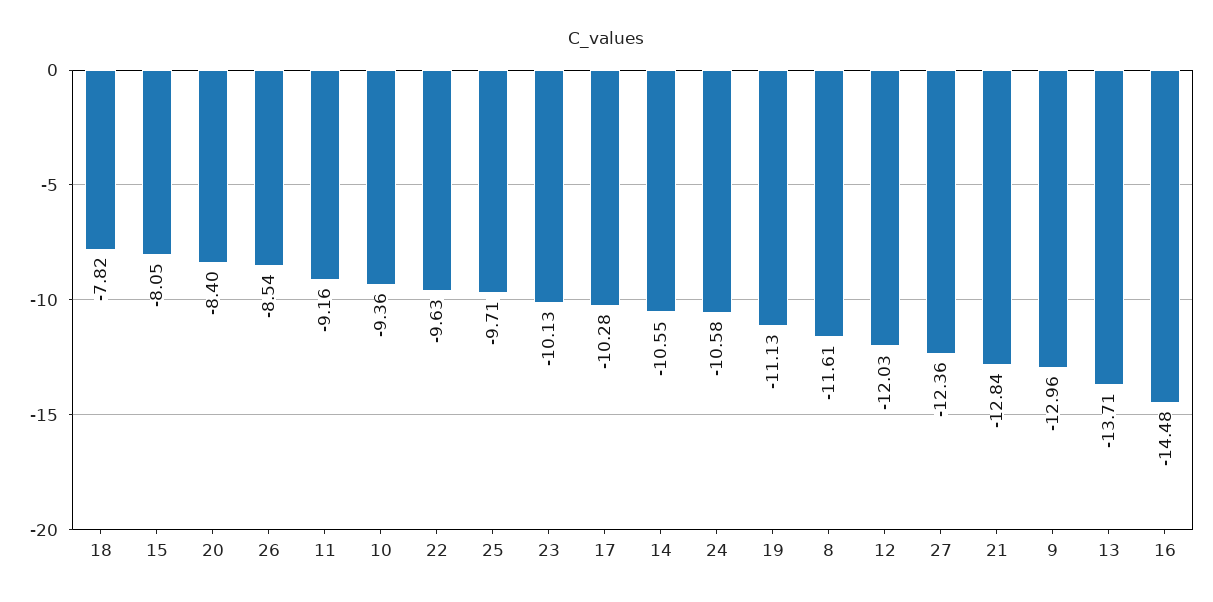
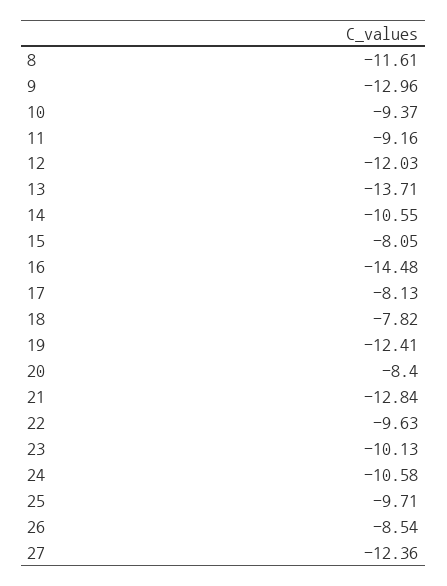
  {
    "18": -7.82,
    "15": -8.05,
    "20": -8.4,
    "26": -8.54,
    "11": -9.16,
-   "10": -9.36,
+   "10": -9.37,
    "22": -9.63,
    "25": -9.71,
    "23": -10.13,
-   "17": -10.28,
+   "17": -8.13,
    "14": -10.55,
    "24": -10.58,
-   "19": -11.13,
+   "19": -12.41,
    "8": -11.61,
    "12": -12.03,
    "27": -12.36,
    "21": -12.84,
    "9": -12.96,
    "13": -13.71,
    "16": -14.48
  }

